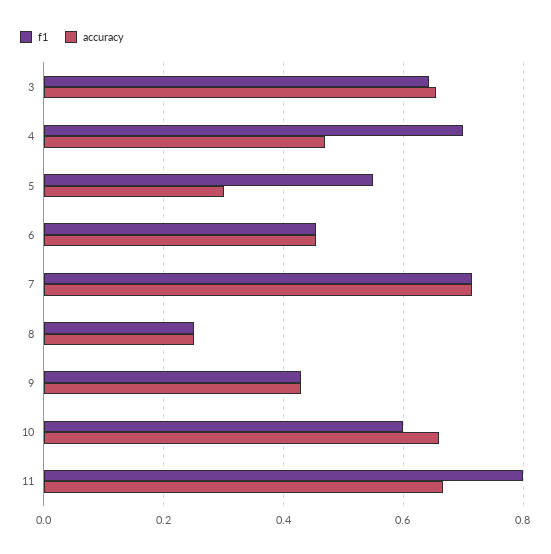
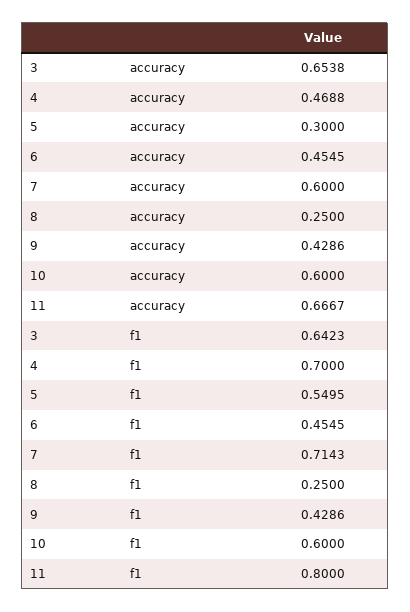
  {
    "f1": {
      "3": 0.6423,
      "4": 0.7,
      "5": 0.5495,
      "6": 0.4545,
      "7": 0.7143,
      "8": 0.25,
      "9": 0.4286,
      "10": 0.6,
      "11": 0.8
    },
    "accuracy": {
      "3": 0.6538,
      "4": 0.4688,
      "5": 0.3,
      "6": 0.4545,
-     "7": 0.72,
+     "7": 0.6,
      "8": 0.25,
      "9": 0.4286,
-     "10": 0.66,
+     "10": 0.6,
      "11": 0.6667
    }
  }

